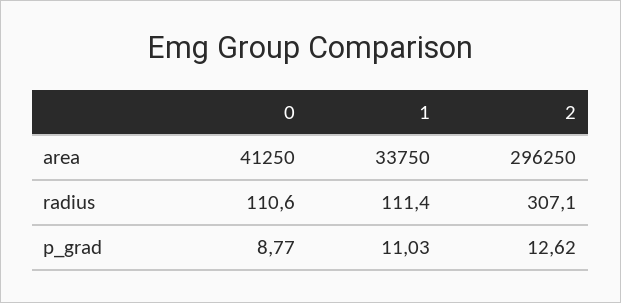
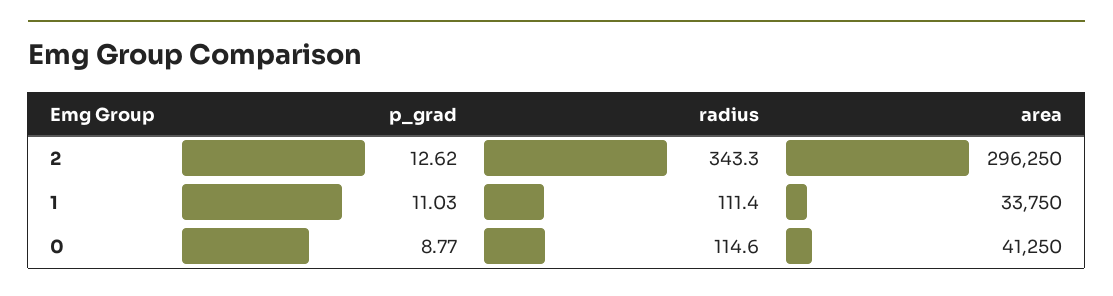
  {
    "0": {
      "area": 41250,
-     "radius": 110.6,
+     "radius": 114.6,
      "p_grad": 8.77
    },
    "1": {
      "area": 33750,
      "radius": 111.4,
      "p_grad": 11.03
    },
    "2": {
      "area": 296250,
-     "radius": 307.1,
+     "radius": 343.3,
      "p_grad": 12.62
    }
  }

